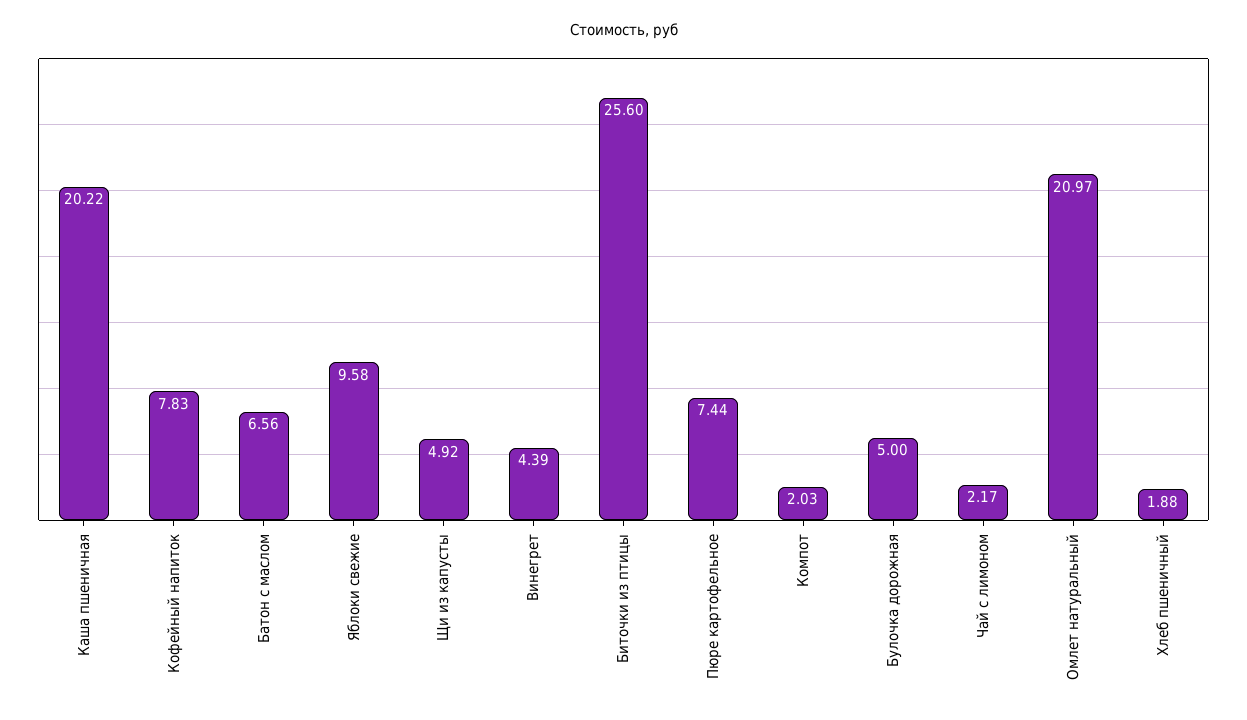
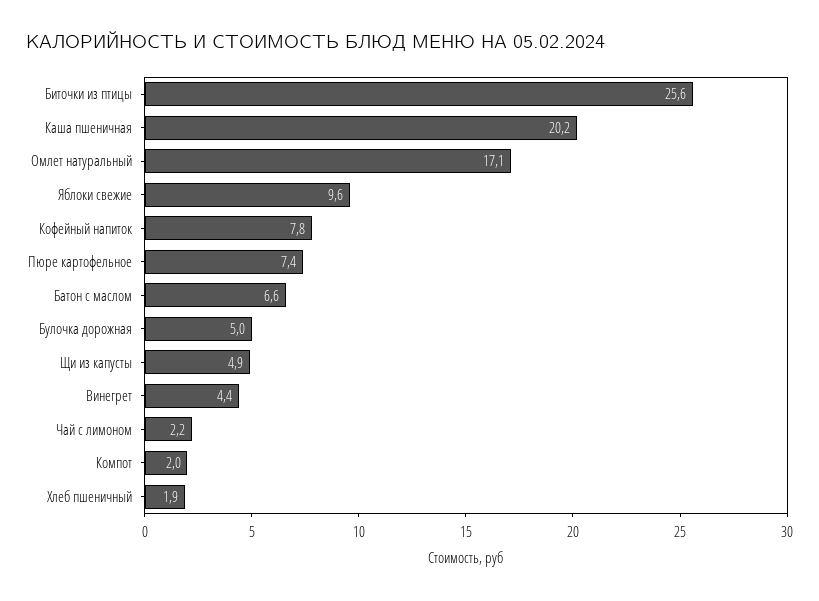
  {
    "Каша пшеничная": 20.22,
    "Кофейный напиток": 7.83,
    "Батон с маслом": 6.56,
    "Яблоки свежие": 9.58,
    "Щи из капусты": 4.92,
    "Винегрет": 4.39,
    "Биточки из птицы": 25.6,
    "Пюре картофельное": 7.44,
    "Компот": 2.03,
    "Булочка дорожная": 5,
    "Чай с лимоном": 2.17,
-   "Омлет натуральный": 20.97,
+   "Омлет натуральный": 17.1,
    "Хлеб пшеничный": 1.88
  }

